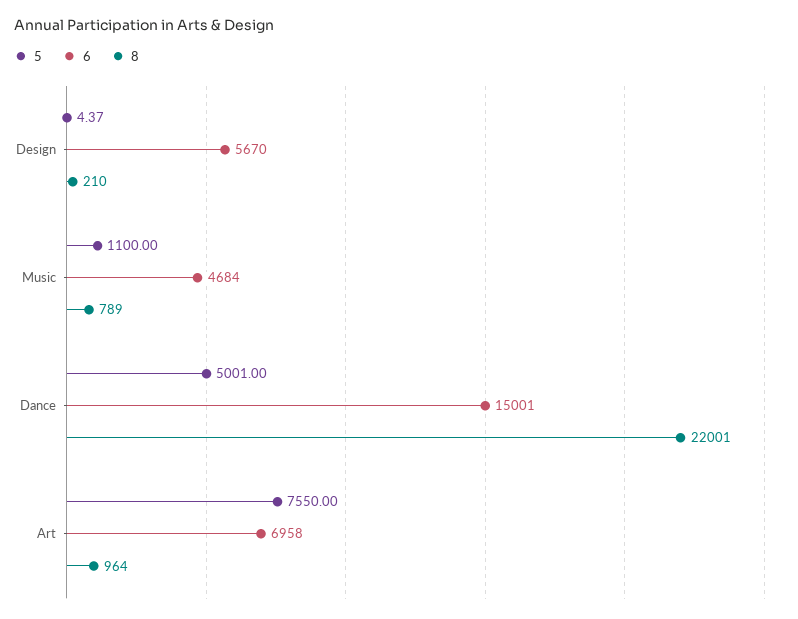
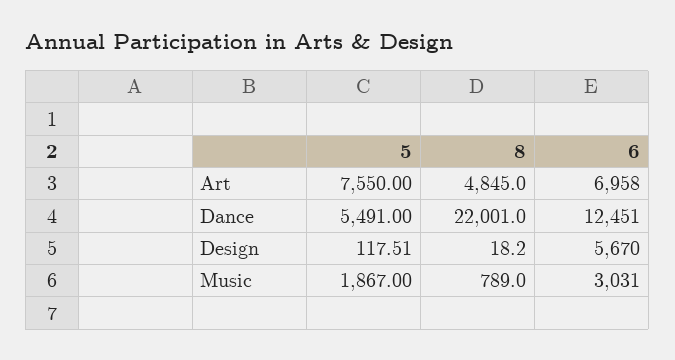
  {
    "5": {
-     "Design": 4.37,
+     "Design": 117.51,
-     "Music": 1100,
+     "Music": 1867,
-     "Dance": 5001,
+     "Dance": 5491,
      "Art": 7550
    },
    "6": {
      "Design": 5670,
-     "Music": 4684,
+     "Music": 3031,
-     "Dance": 15001,
+     "Dance": 12451,
      "Art": 6958
    },
    "8": {
-     "Design": 210,
+     "Design": 18.2,
      "Music": 789,
      "Dance": 22001,
-     "Art": 964
+     "Art": 4845
    }
  }

